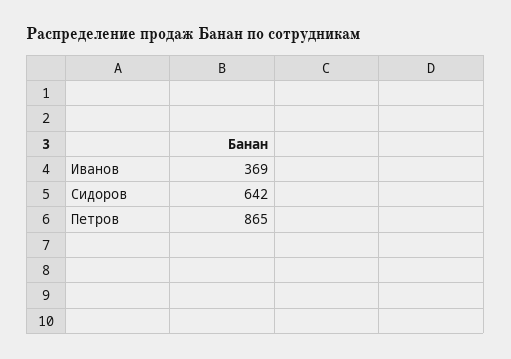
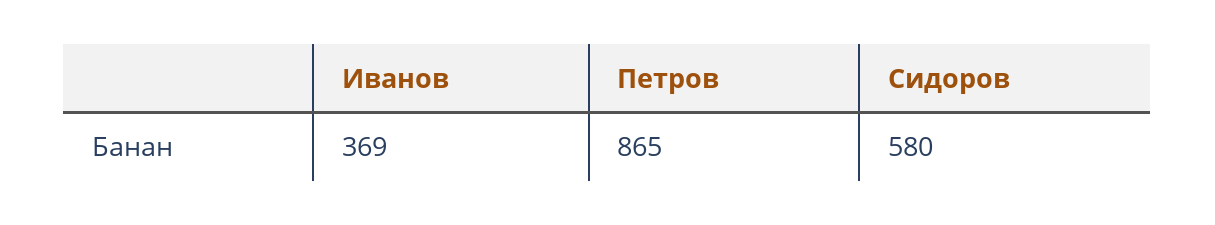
  {
    "Иванов": 369,
-   "Сидоров": 642,
+   "Сидоров": 580,
    "Петров": 865
  }

